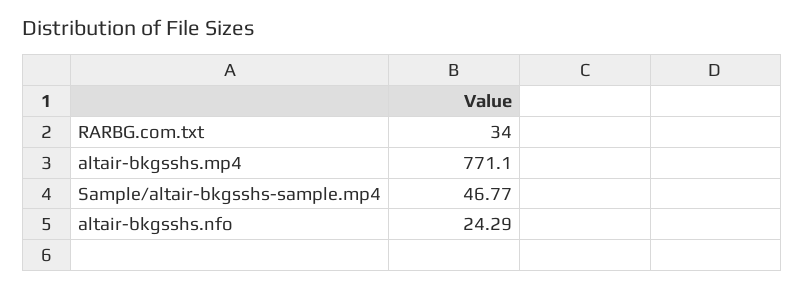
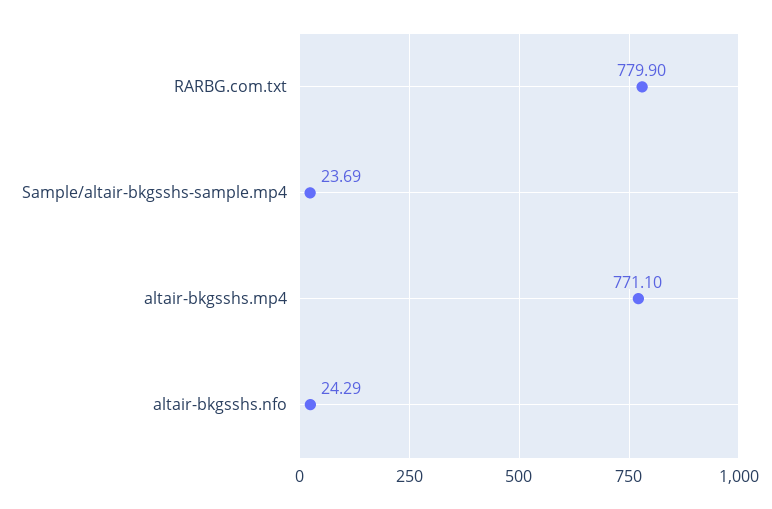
  {
-   "RARBG.com.txt": 34,
+   "RARBG.com.txt": 779.9,
    "altair-bkgsshs.mp4": 771.1,
-   "Sample/altair-bkgsshs-sample.mp4": 46.77,
+   "Sample/altair-bkgsshs-sample.mp4": 23.69,
    "altair-bkgsshs.nfo": 24.29
  }

